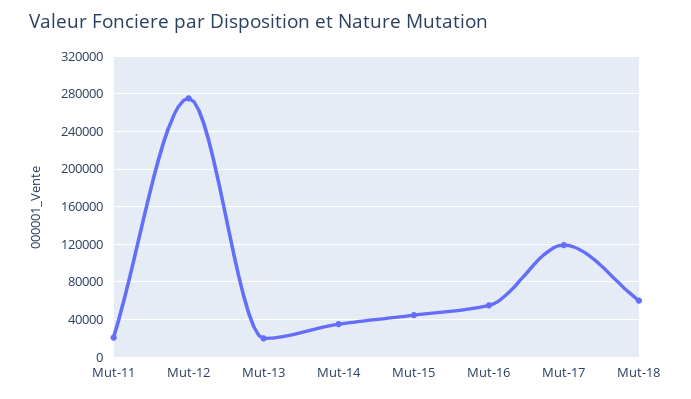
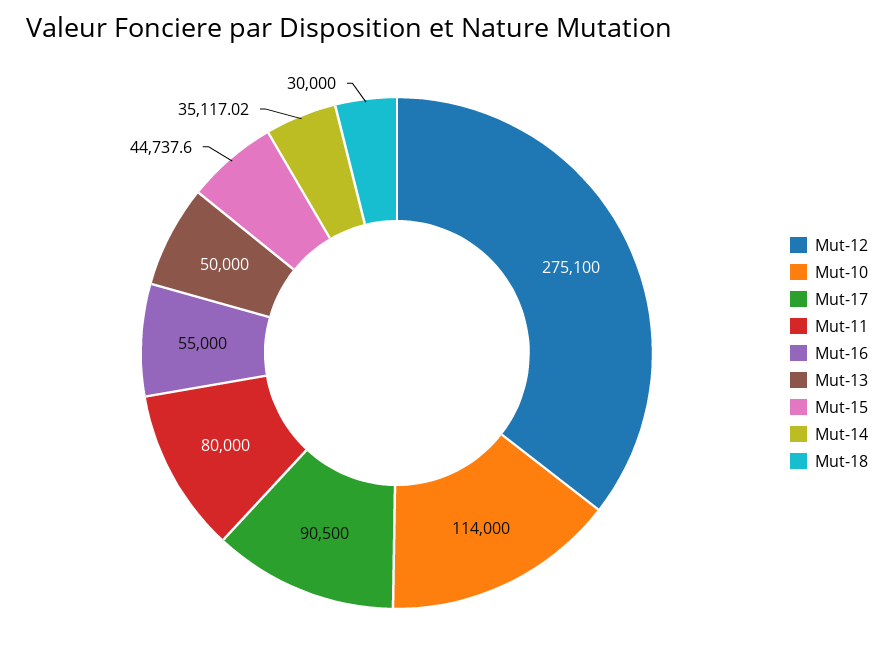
  {
-   "Mut-11": 20000,
+   "Mut-11": 80000,
    "Mut-12": 275100,
-   "Mut-13": 20000,
+   "Mut-13": 50000,
    "Mut-14": 35117.02,
    "Mut-15": 44737.6,
    "Mut-16": 55000,
-   "Mut-17": 120000,
+   "Mut-17": 90500,
-   "Mut-18": 60000
+   "Mut-18": 30000,
+   "Mut-10": 114000
  }

